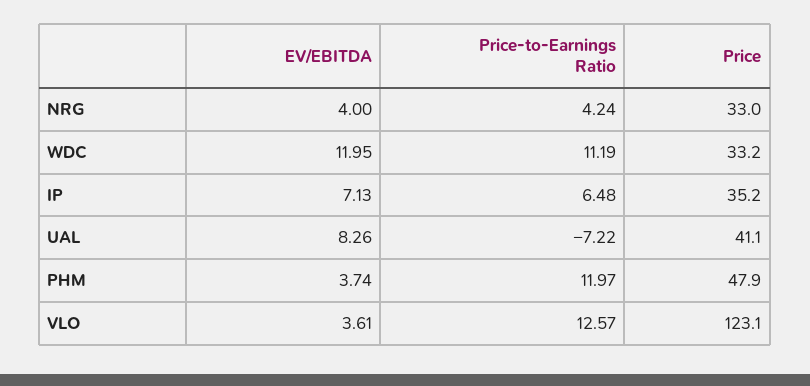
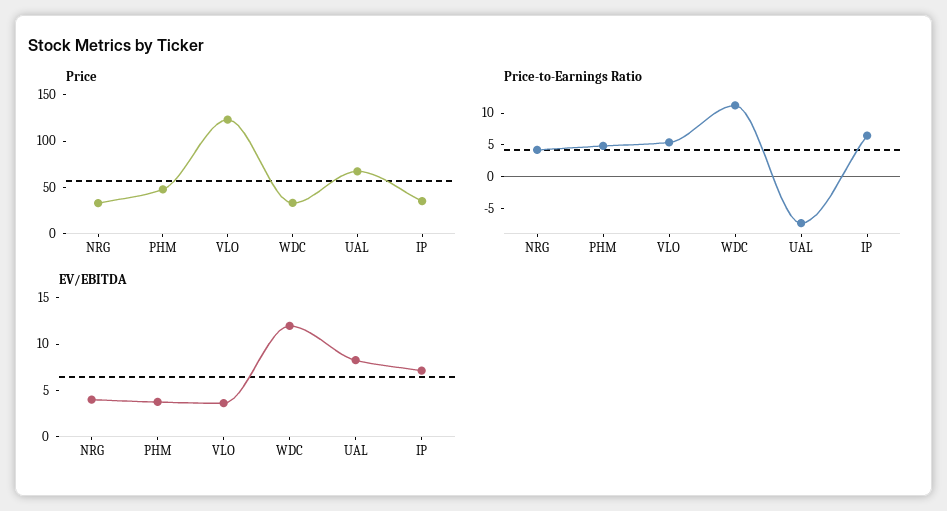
  {
    "EV/EBITDA": {
      "NRG": 4,
      "WDC": 11.95,
      "IP": 7.13,
      "UAL": 8.26,
      "PHM": 3.74,
      "VLO": 3.61
    },
    "Price-to-Earnings Ratio": {
      "NRG": 4.24,
      "WDC": 11.19,
      "IP": 6.48,
      "UAL": -7.22,
-     "PHM": 11.97,
+     "PHM": 5,
-     "VLO": 12.57
+     "VLO": 5
    },
    "Price": {
      "NRG": 33,
      "WDC": 33.2,
      "IP": 35.2,
-     "UAL": 41.1,
+     "UAL": 70,
      "PHM": 47.9,
      "VLO": 123.1
    }
  }

